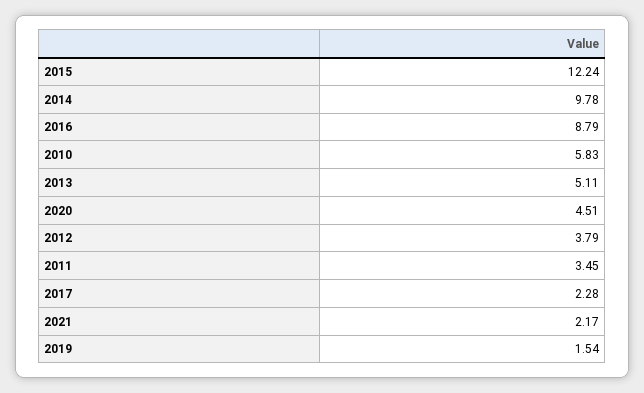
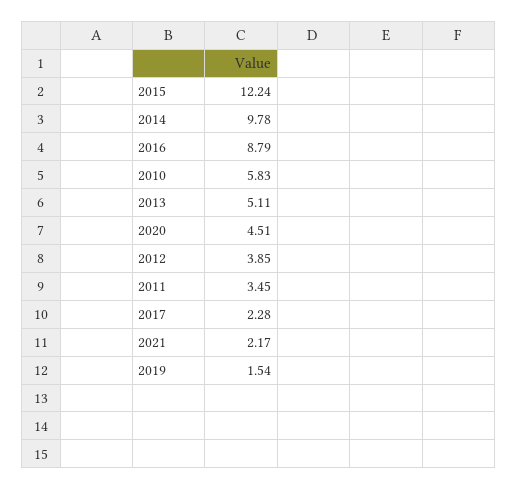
  {
    "2015": 12.24,
    "2014": 9.78,
    "2016": 8.79,
    "2010": 5.83,
    "2013": 5.11,
    "2020": 4.51,
-   "2012": 3.79,
+   "2012": 3.85,
    "2011": 3.45,
    "2017": 2.28,
    "2021": 2.17,
    "2019": 1.54
  }

